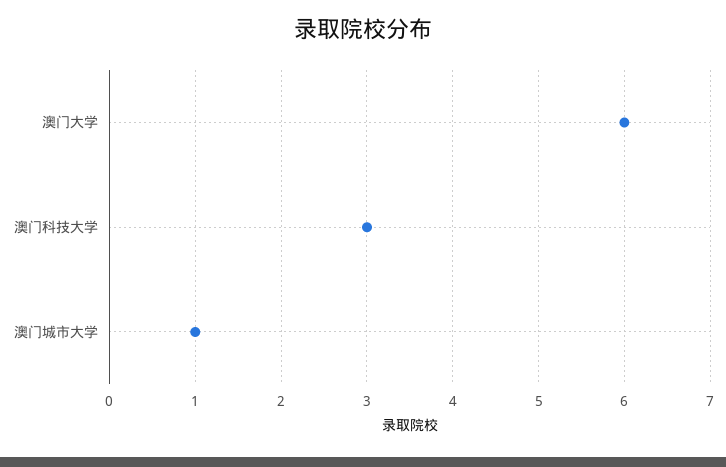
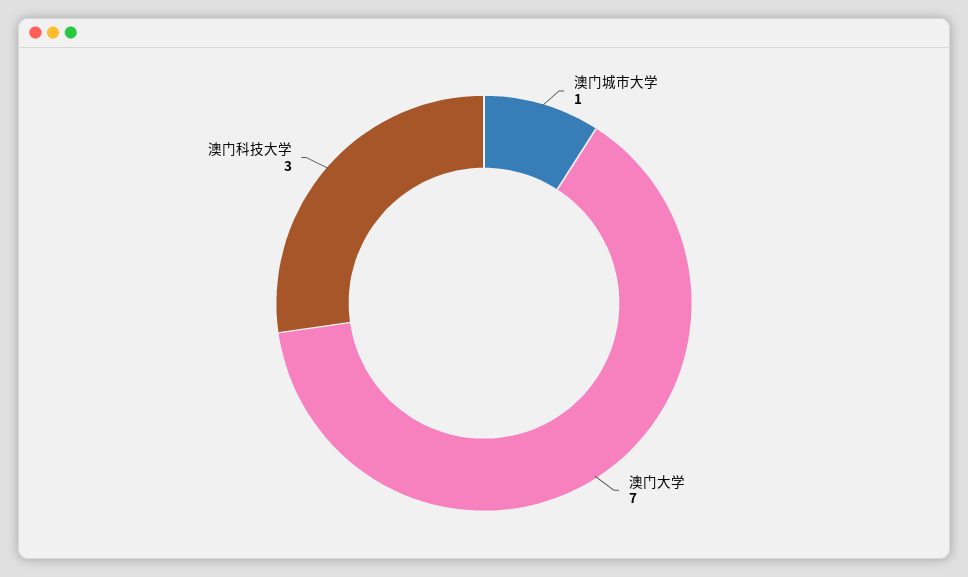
  {
-   "澳门大学": 6,
+   "澳门大学": 7,
    "澳门科技大学": 3,
    "澳门城市大学": 1
  }

